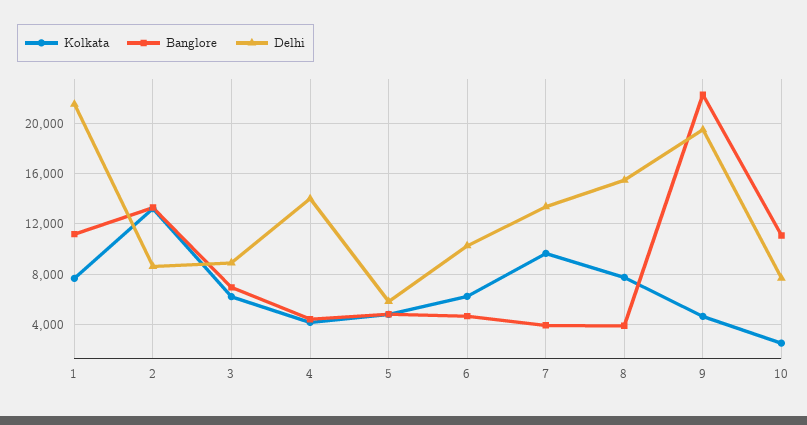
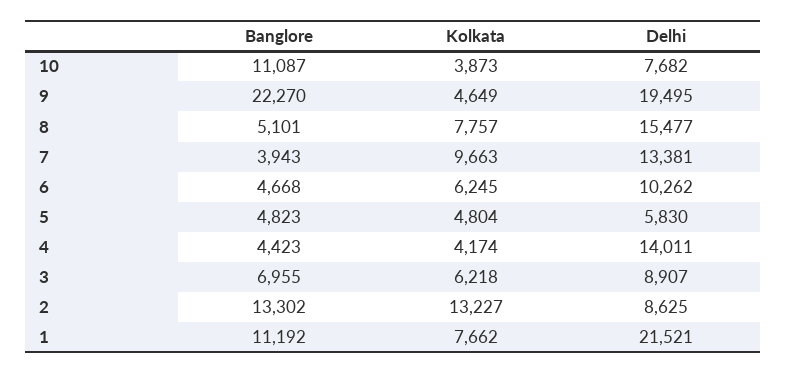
  {
    "Kolkata": {
      "1": 7662,
      "2": 13227,
      "3": 6218,
      "4": 4174,
      "5": 4804,
      "6": 6245,
      "7": 9663,
      "8": 7757,
      "9": 4649,
-     "10": 2500
+     "10": 3873
    },
    "Banglore": {
      "1": 11192,
      "2": 13302,
      "3": 6955,
      "4": 4423,
      "5": 4823,
      "6": 4668,
      "7": 3943,
-     "8": 4000,
+     "8": 5101,
      "9": 22270,
      "10": 11087
    },
    "Delhi": {
      "1": 21521,
      "2": 8625,
      "3": 8907,
      "4": 14011,
      "5": 5830,
      "6": 10262,
      "7": 13381,
      "8": 15477,
      "9": 19495,
      "10": 7682
    }
  }

